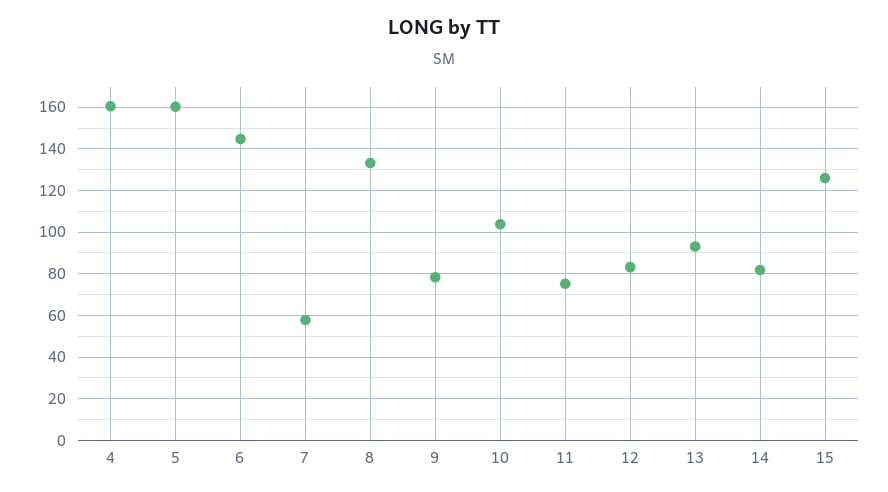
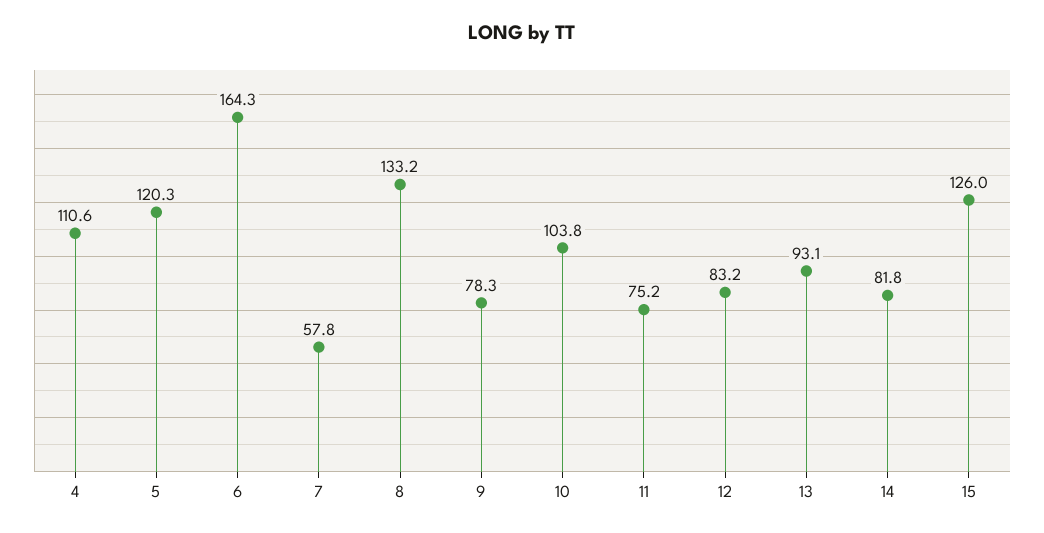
  {
-   "4": 160,
+   "4": 110.6,
-   "5": 160,
+   "5": 120.3,
-   "6": 145,
+   "6": 164.3,
    "7": 57.8,
    "8": 133.2,
    "9": 78.3,
    "10": 103.8,
    "11": 75.2,
    "12": 83.2,
    "13": 93.1,
    "14": 81.8,
    "15": 126
  }

